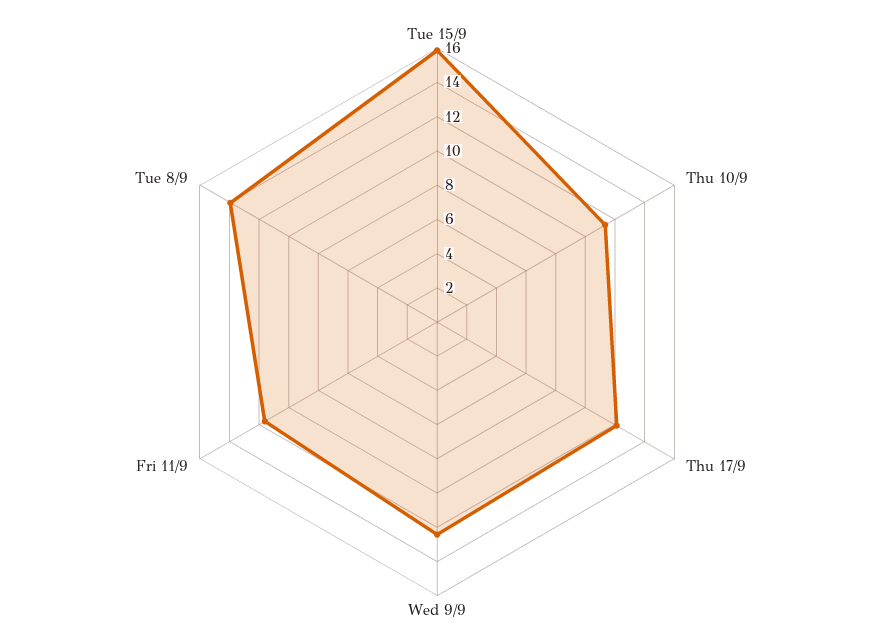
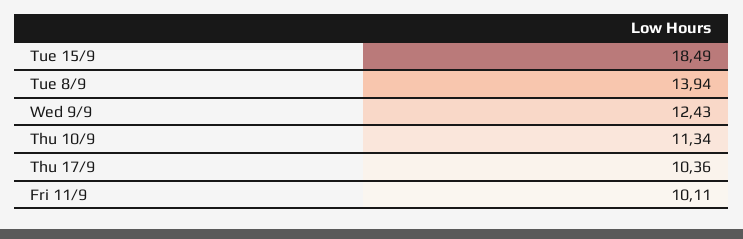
  {
-   "Tue 15/9": 16,
+   "Tue 15/9": 18.49,
    "Thu 10/9": 11.34,
-   "Thu 17/9": 12,
+   "Thu 17/9": 10.36,
    "Wed 9/9": 12.43,
-   "Fri 11/9": 11.5,
+   "Fri 11/9": 10.11,
    "Tue 8/9": 13.94
  }

